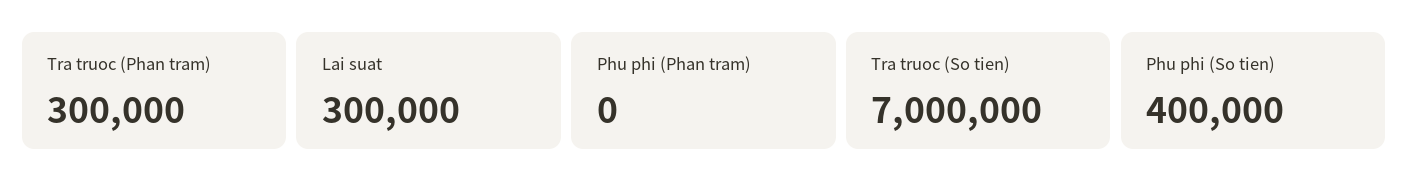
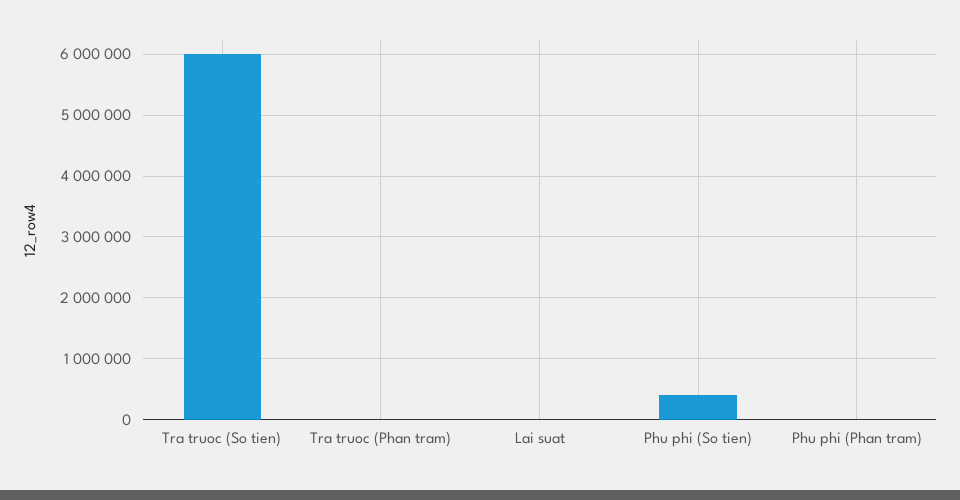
  {
-   "Tra truoc (Phan tram)": 300000,
+   "Tra truoc (Phan tram)": 0,
-   "Lai suat": 300000,
+   "Lai suat": 0,
    "Phu phi (Phan tram)": 0,
-   "Tra truoc (So tien)": 7000000,
+   "Tra truoc (So tien)": 6000000,
    "Phu phi (So tien)": 400000
  }

